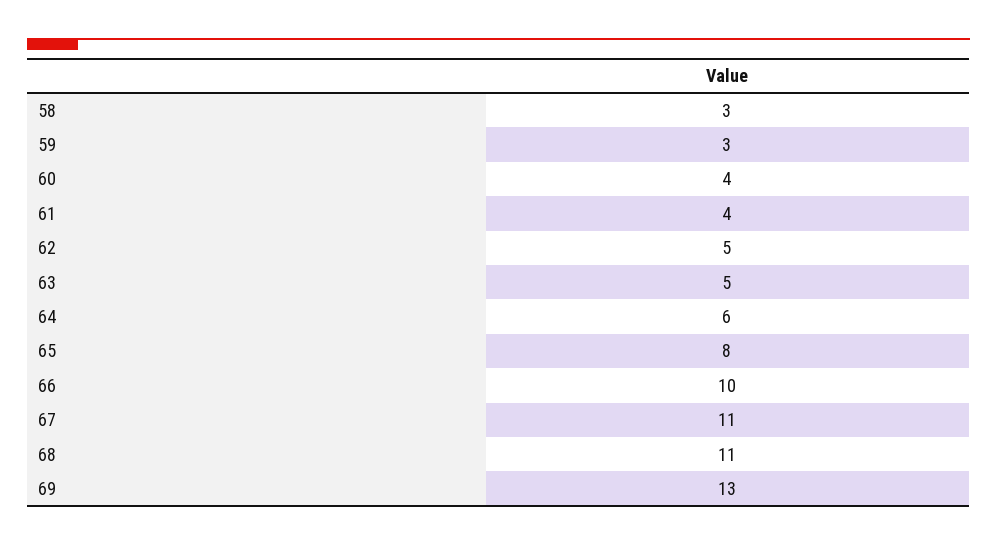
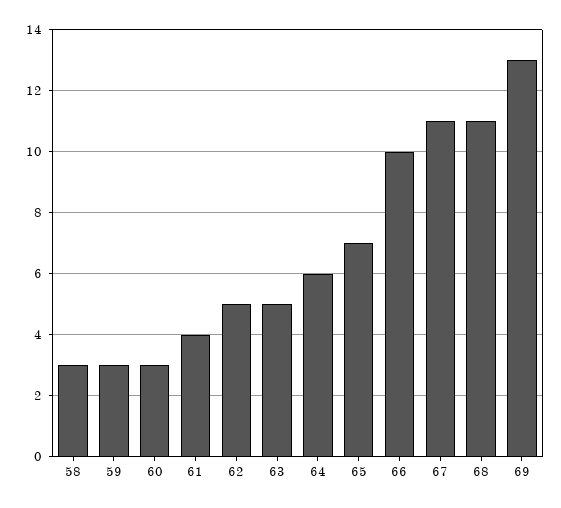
  {
    "58": 3,
    "59": 3,
-   "60": 4,
+   "60": 3,
    "61": 4,
    "62": 5,
    "63": 5,
    "64": 6,
-   "65": 8,
+   "65": 7,
    "66": 10,
    "67": 11,
    "68": 11,
    "69": 13
  }

